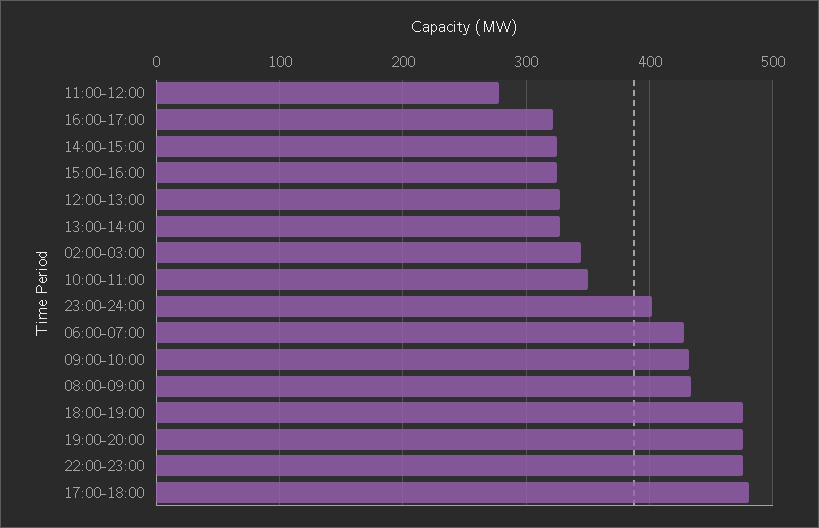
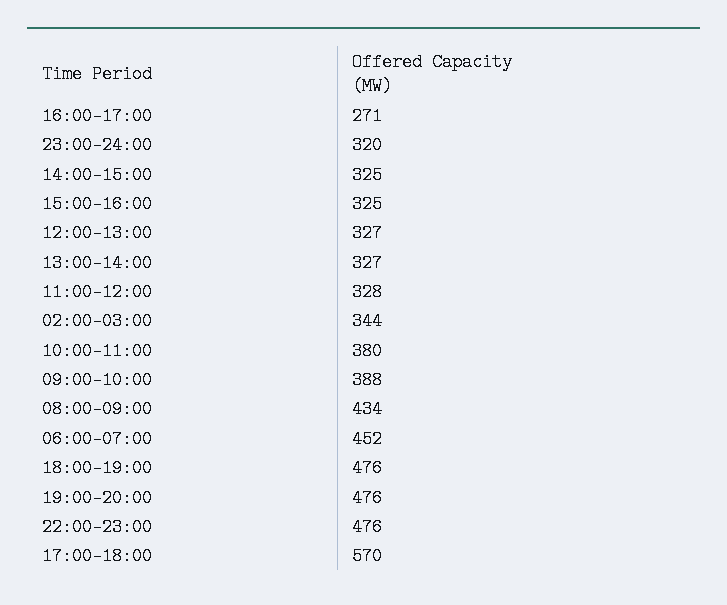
  {
-   "11:00-12:00": 280,
+   "11:00-12:00": 328,
-   "16:00-17:00": 320,
+   "16:00-17:00": 271,
    "14:00-15:00": 325,
    "15:00-16:00": 325,
    "12:00-13:00": 327,
    "13:00-14:00": 327,
    "02:00-03:00": 344,
-   "10:00-11:00": 350,
+   "10:00-11:00": 380,
-   "23:00-24:00": 400,
+   "23:00-24:00": 320,
-   "06:00-07:00": 430,
+   "06:00-07:00": 452,
-   "09:00-10:00": 430,
+   "09:00-10:00": 388,
    "08:00-09:00": 434,
    "18:00-19:00": 476,
    "19:00-20:00": 476,
    "22:00-23:00": 476,
-   "17:00-18:00": 480
+   "17:00-18:00": 570
  }

